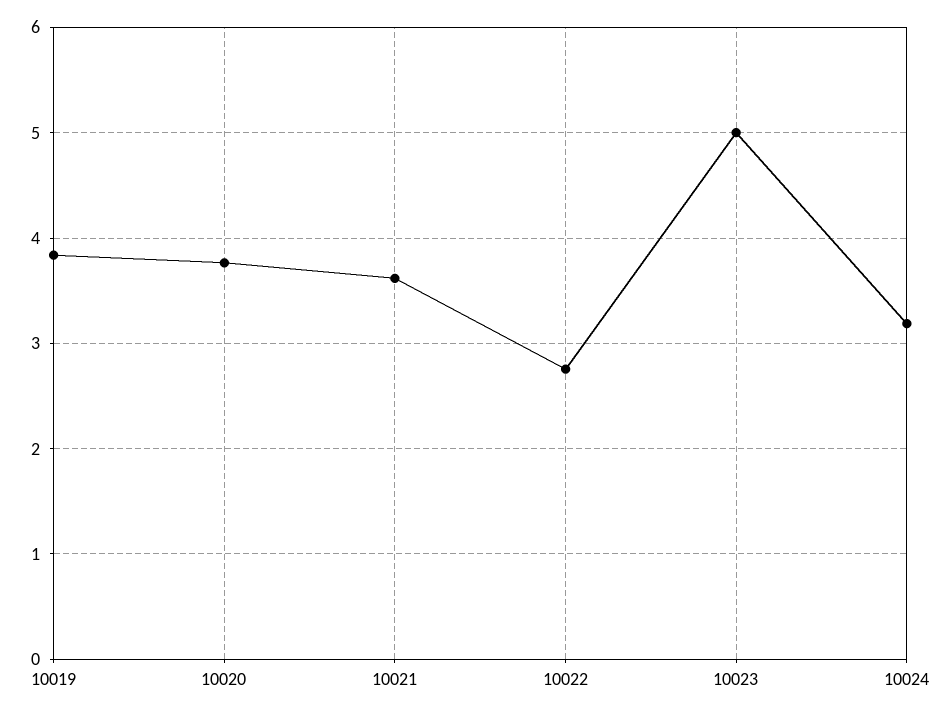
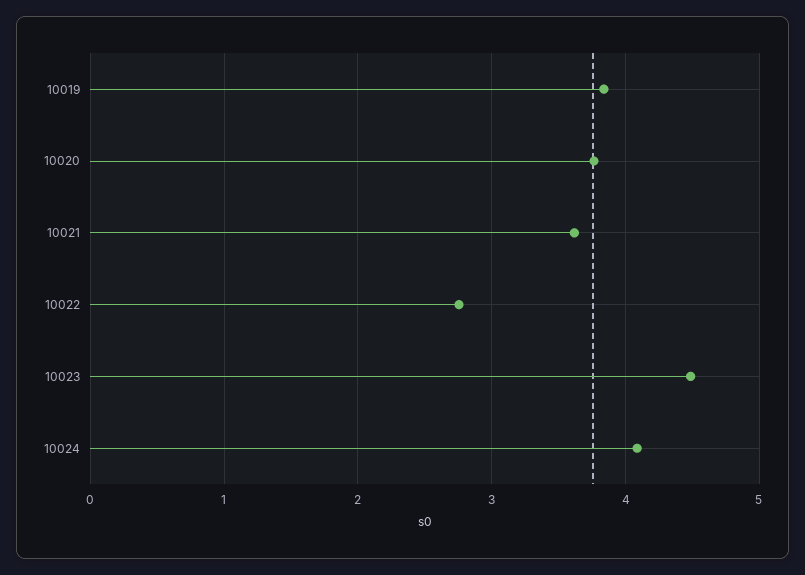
  {
    "10019": 3.8,
    "10020": 3.8,
    "10021": 3.6,
    "10022": 2.8,
-   "10023": 5,
+   "10023": 4.5,
-   "10024": 3.2
+   "10024": 4.1
  }

